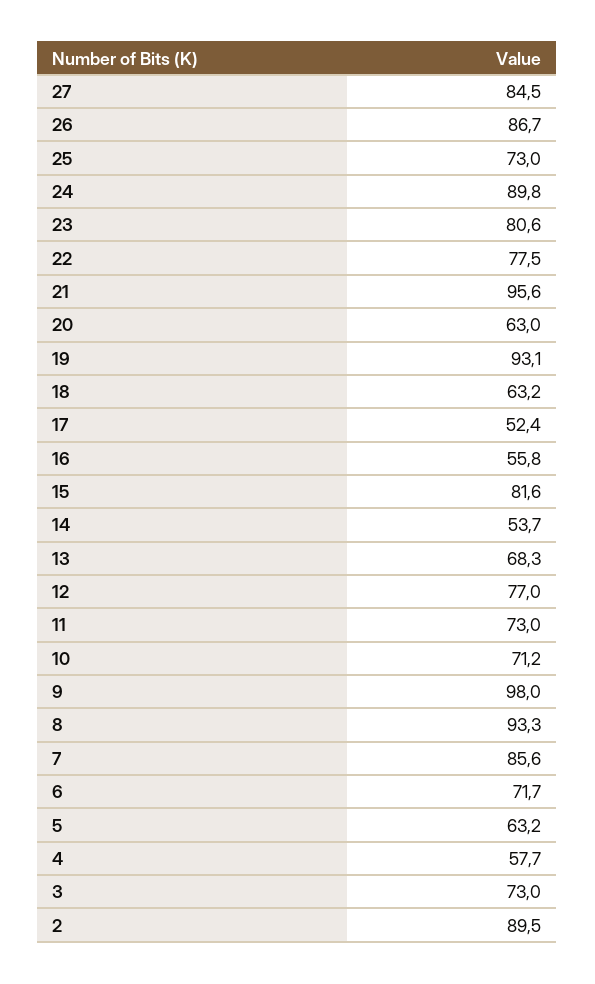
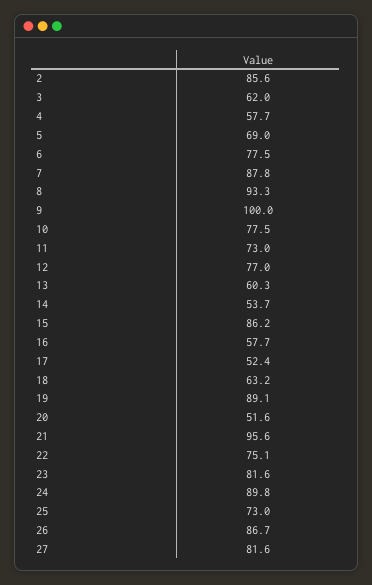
  {
-   "27": 84.5,
+   "27": 81.6,
    "26": 86.7,
    "25": 73,
    "24": 89.8,
-   "23": 80.6,
+   "23": 81.6,
-   "22": 77.5,
+   "22": 75.1,
    "21": 95.6,
-   "20": 63,
+   "20": 51.6,
-   "19": 93.1,
+   "19": 89.1,
    "18": 63.2,
    "17": 52.4,
-   "16": 55.8,
+   "16": 57.7,
-   "15": 81.6,
+   "15": 86.2,
    "14": 53.7,
-   "13": 68.3,
+   "13": 60.3,
    "12": 77,
    "11": 73,
-   "10": 71.2,
+   "10": 77.5,
-   "9": 98,
+   "9": 100,
    "8": 93.3,
-   "7": 85.6,
+   "7": 87.8,
-   "6": 71.7,
+   "6": 77.5,
-   "5": 63.2,
+   "5": 69,
    "4": 57.7,
-   "3": 73,
+   "3": 62,
-   "2": 89.5
+   "2": 85.6
  }

